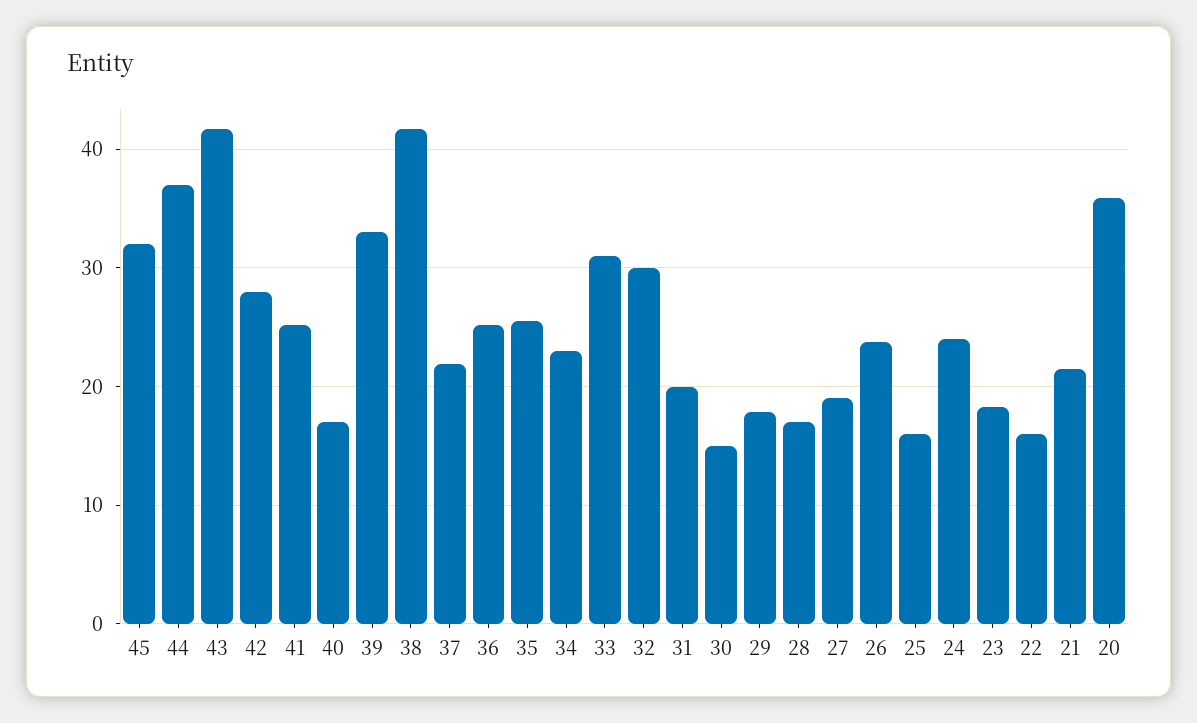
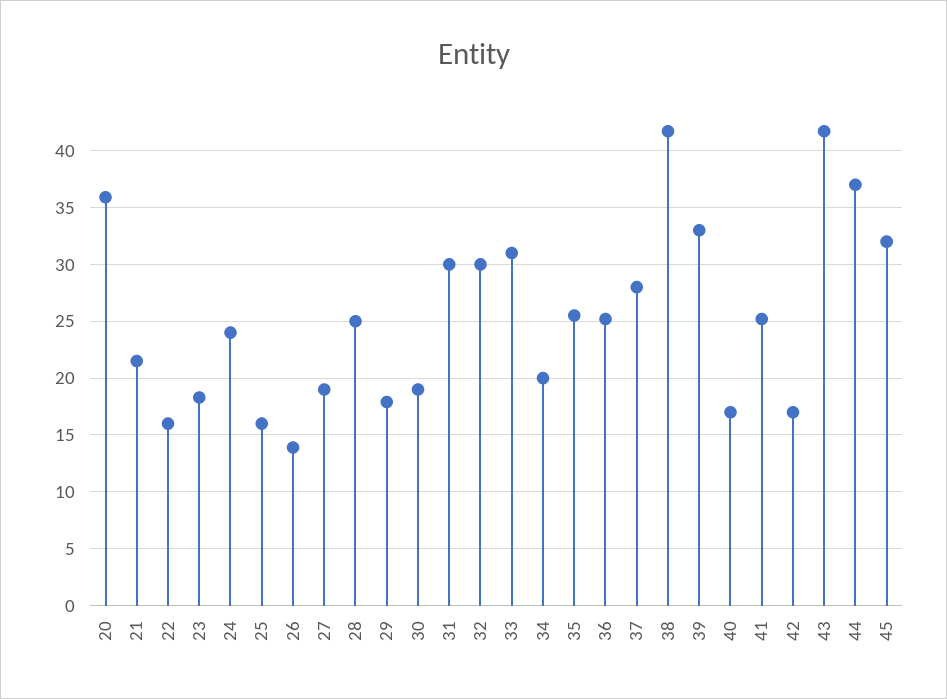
  {
    "45": 32,
    "44": 37,
    "43": 42,
-   "42": 28,
+   "42": 17,
    "41": 25,
    "40": 17,
    "39": 33,
    "38": 42,
-   "37": 22,
+   "37": 28,
    "36": 25,
    "35": 26,
-   "34": 23,
+   "34": 20,
    "33": 31,
    "32": 30,
-   "31": 20,
+   "31": 30,
-   "30": 15,
+   "30": 19,
    "29": 18,
-   "28": 17,
+   "28": 25,
    "27": 19,
-   "26": 24,
+   "26": 14,
    "25": 16,
    "24": 24,
    "23": 18,
    "22": 16,
    "21": 22,
    "20": 36
  }

